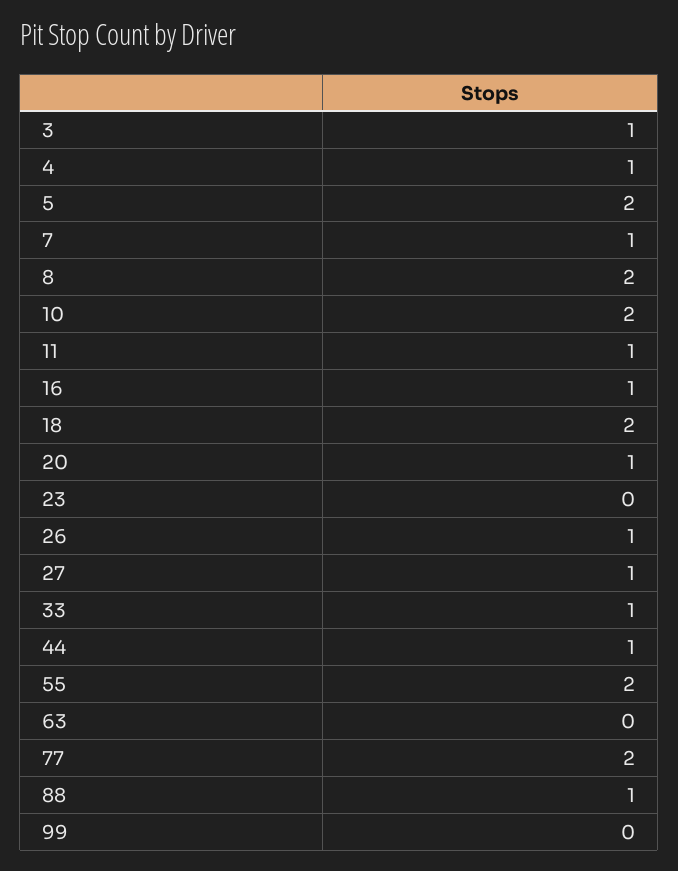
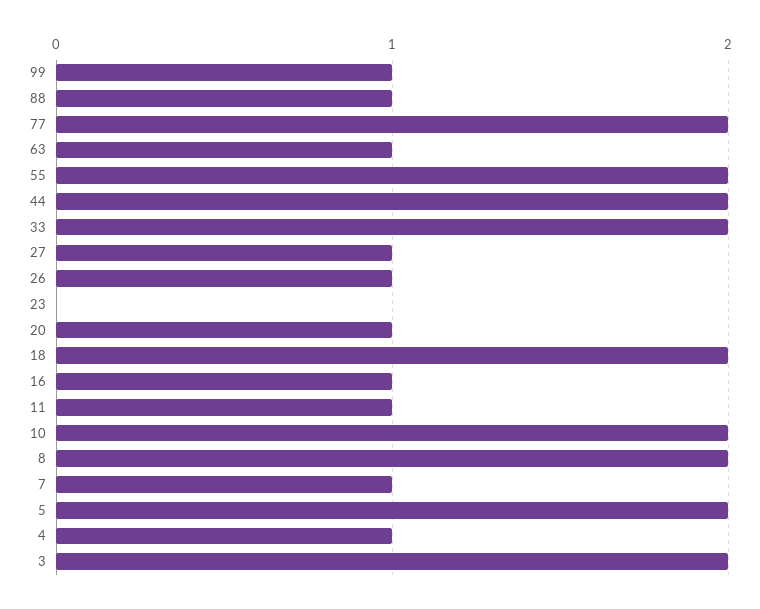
  {
-   "3": 1,
+   "3": 2,
    "4": 1,
    "5": 2,
    "7": 1,
    "8": 2,
    "10": 2,
    "11": 1,
    "16": 1,
    "18": 2,
    "20": 1,
    "23": 0,
    "26": 1,
    "27": 1,
-   "33": 1,
+   "33": 2,
-   "44": 1,
+   "44": 2,
    "55": 2,
-   "63": 0,
+   "63": 1,
    "77": 2,
    "88": 1,
-   "99": 0
+   "99": 1
  }

